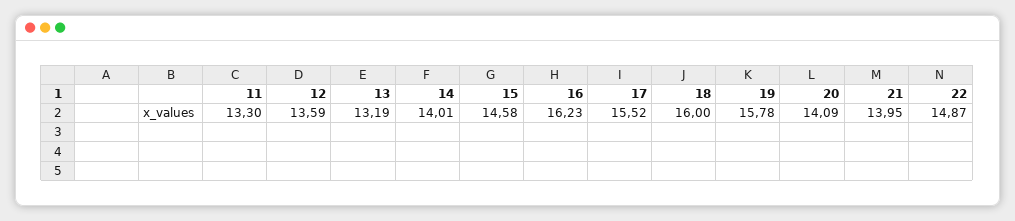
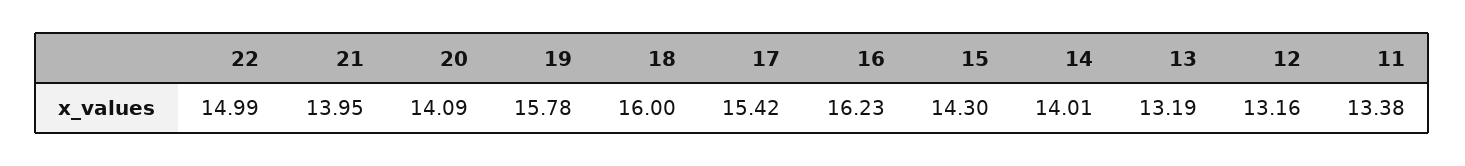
  {
-   "11": 13.3,
+   "11": 13.38,
-   "12": 13.59,
+   "12": 13.16,
    "13": 13.19,
    "14": 14.01,
-   "15": 14.58,
+   "15": 14.3,
    "16": 16.23,
-   "17": 15.52,
+   "17": 15.42,
    "18": 16,
    "19": 15.78,
    "20": 14.09,
    "21": 13.95,
-   "22": 14.87
+   "22": 14.99
  }

